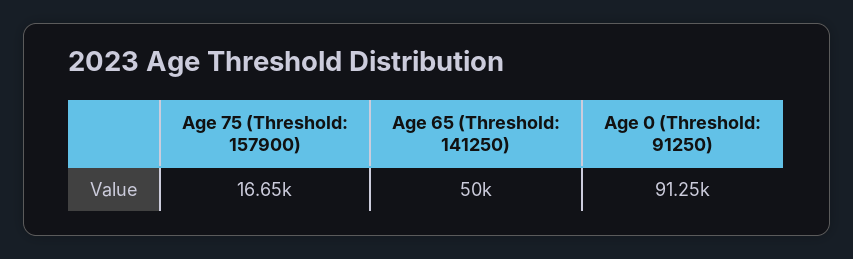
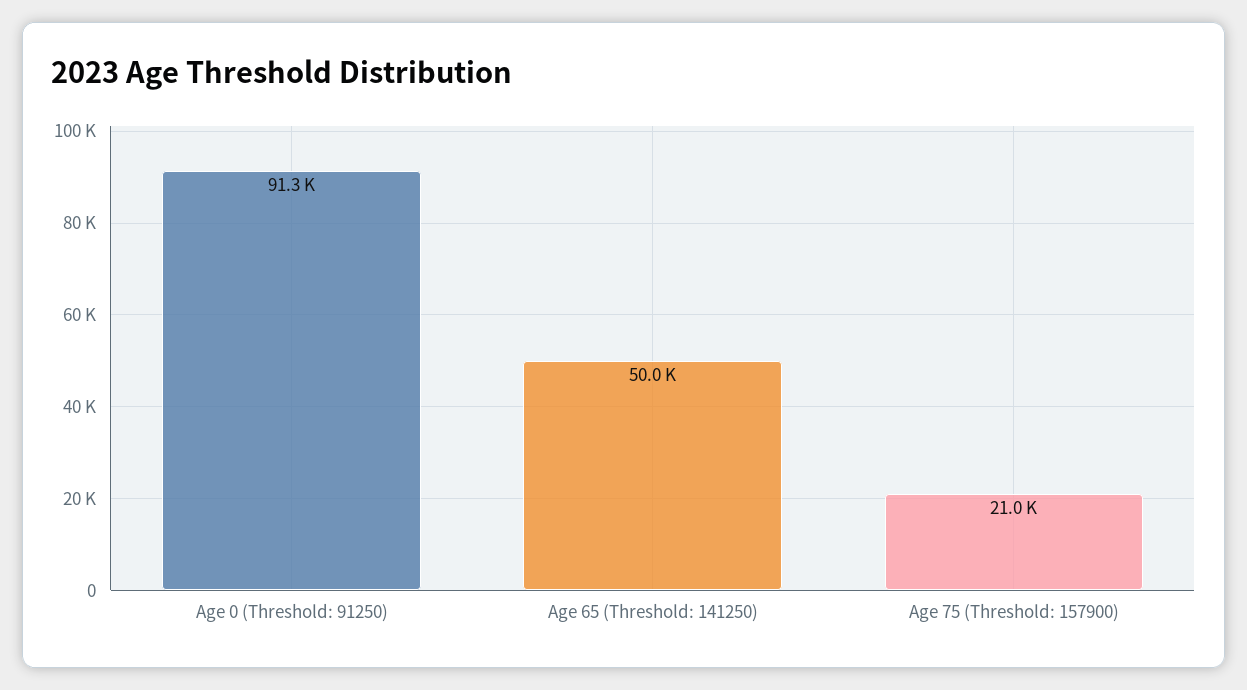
  {
-   "Age 75 (Threshold: 157900)": 16650,
+   "Age 75 (Threshold: 157900)": 21000,
    "Age 65 (Threshold: 141250)": 50000,
    "Age 0 (Threshold: 91250)": 91250
  }

